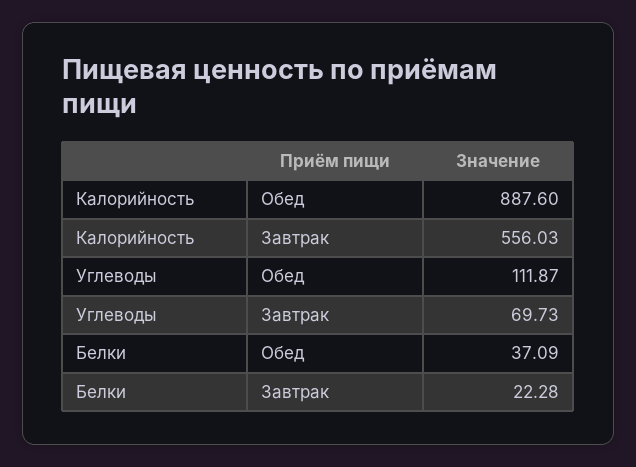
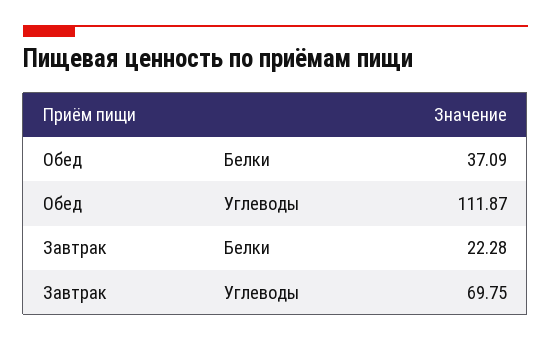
  {
-   "Калорийность": {
-     "Обед": 887.6,
-     "Завтрак": 556.03
-   },
    "Углеводы": {
      "Обед": 111.87,
-     "Завтрак": 69.73
+     "Завтрак": 69.75
    },
    "Белки": {
      "Обед": 37.09,
      "Завтрак": 22.28
    }
  }

